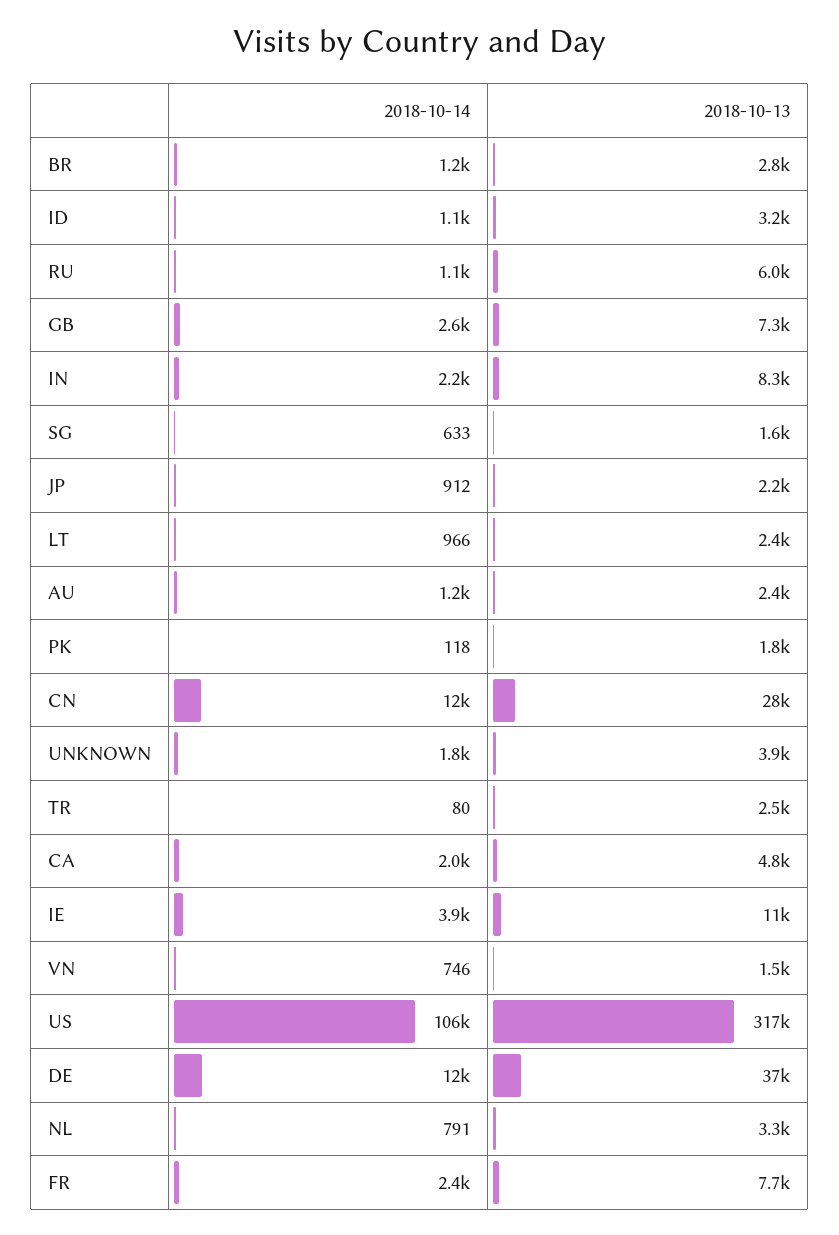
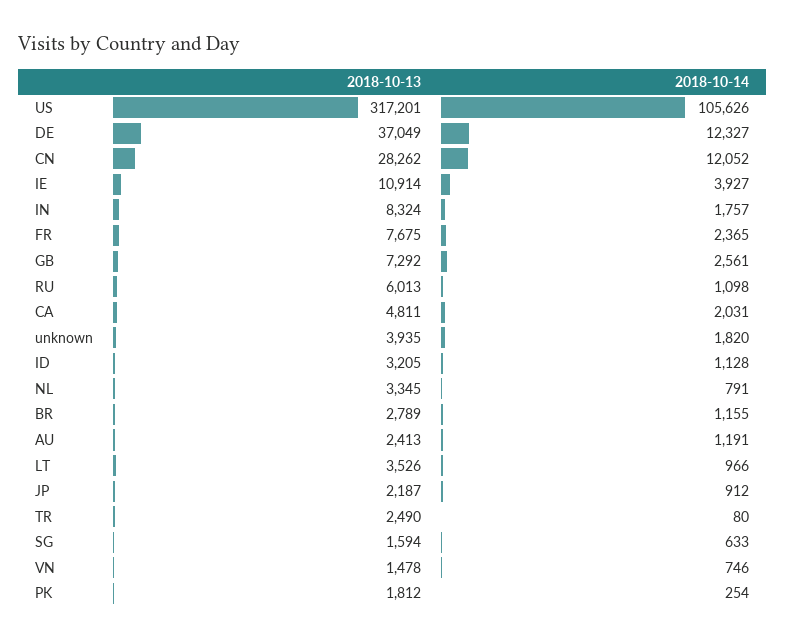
  {
    "2018-10-14": {
      "BR": 1155,
      "ID": 1128,
      "RU": 1098,
      "GB": 2561,
-     "IN": 2200,
+     "IN": 1757,
      "SG": 633,
      "JP": 912,
      "LT": 966,
      "AU": 1191,
-     "PK": 118,
+     "PK": 254,
      "CN": 12052,
      "UNKNOWN": 1820,
      "TR": 80,
      "CA": 2031,
      "IE": 3927,
      "VN": 746,
      "US": 105626,
      "DE": 12327,
      "NL": 791,
      "FR": 2365
    },
    "2018-10-13": {
      "BR": 2789,
      "ID": 3205,
      "RU": 6013,
      "GB": 7292,
      "IN": 8324,
      "SG": 1594,
      "JP": 2187,
-     "LT": 2400,
+     "LT": 3526,
      "AU": 2413,
      "PK": 1812,
      "CN": 28262,
      "UNKNOWN": 3935,
      "TR": 2490,
      "CA": 4811,
      "IE": 10914,
      "VN": 1478,
      "US": 317201,
      "DE": 37049,
      "NL": 3345,
      "FR": 7675
    }
  }

